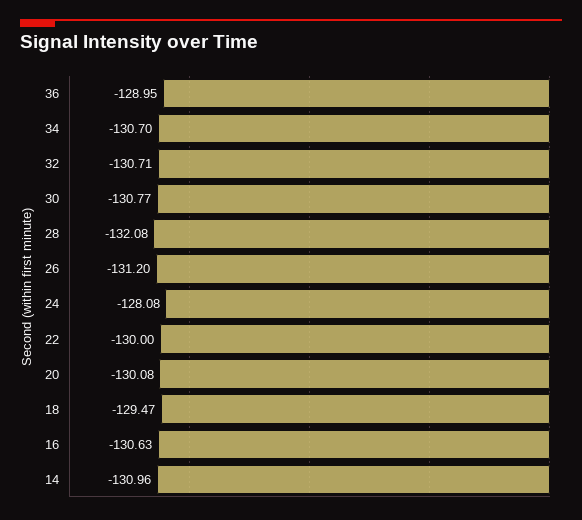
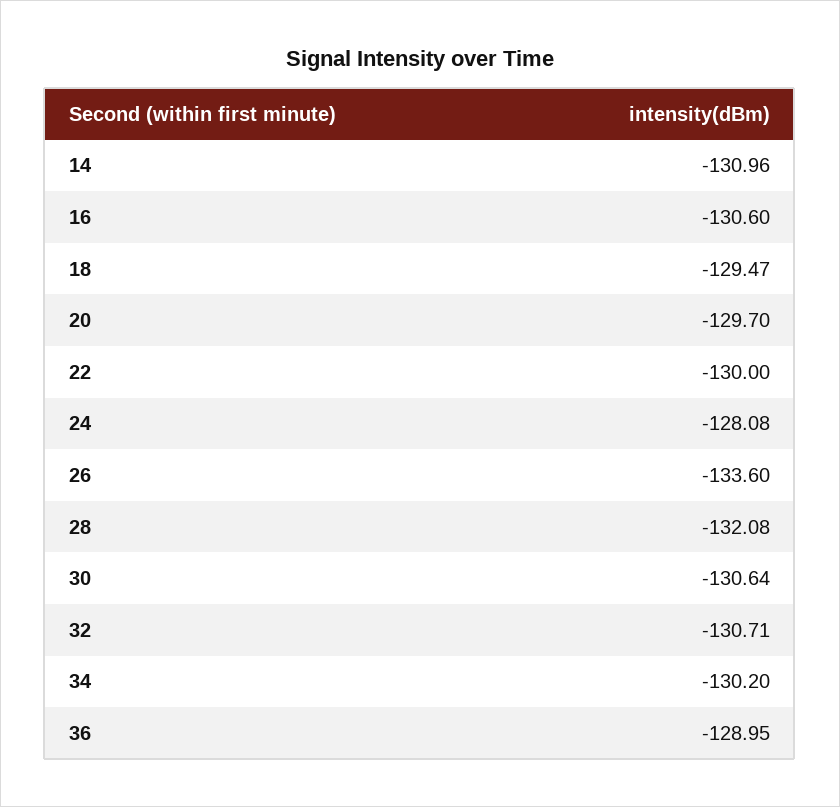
  {
    "36": -128.95,
-   "34": -130.7,
+   "34": -130.2,
    "32": -130.71,
-   "30": -130.77,
+   "30": -130.64,
    "28": -132.08,
-   "26": -131.2,
+   "26": -133.6,
    "24": -128.08,
    "22": -130,
-   "20": -130.08,
+   "20": -129.7,
    "18": -129.47,
-   "16": -130.63,
+   "16": -130.6,
    "14": -130.96
  }

